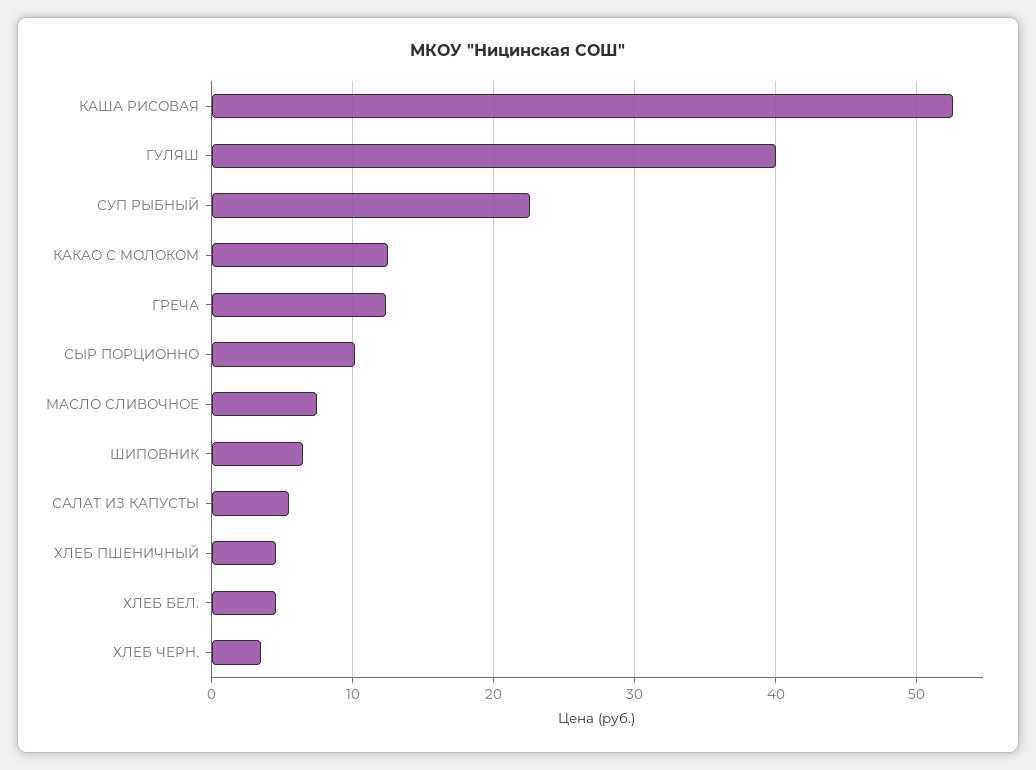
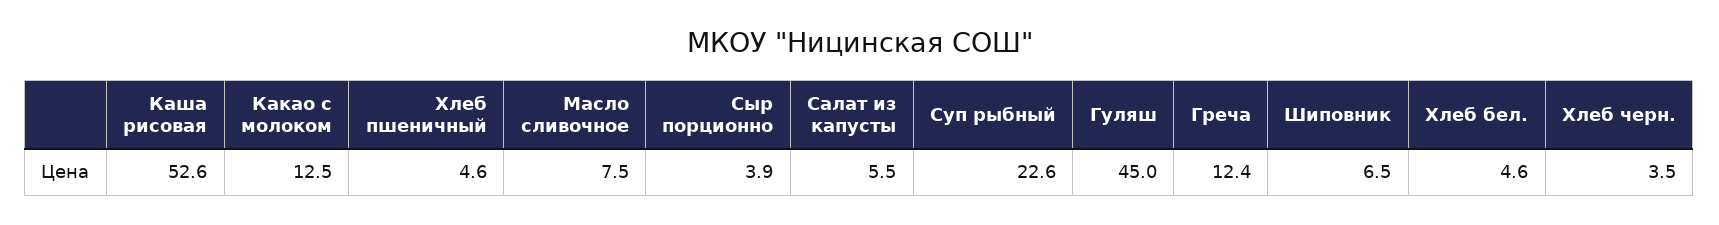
  {
    "КАША РИСОВАЯ": 52.6,
-   "ГУЛЯШ": 40,
+   "ГУЛЯШ": 45,
    "СУП РЫБНЫЙ": 22.6,
    "КАКАО С МОЛОКОМ": 12.5,
    "ГРЕЧА": 12.4,
-   "СЫР ПОРЦИОННО": 10,
+   "СЫР ПОРЦИОННО": 3.9,
    "МАСЛО СЛИВОЧНОЕ": 7.5,
    "ШИПОВНИК": 6.5,
    "САЛАТ ИЗ КАПУСТЫ": 5.5,
    "ХЛЕБ ПШЕНИЧНЫЙ": 4.6,
    "ХЛЕБ БЕЛ.": 4.6,
    "ХЛЕБ ЧЕРН.": 3.5
  }

